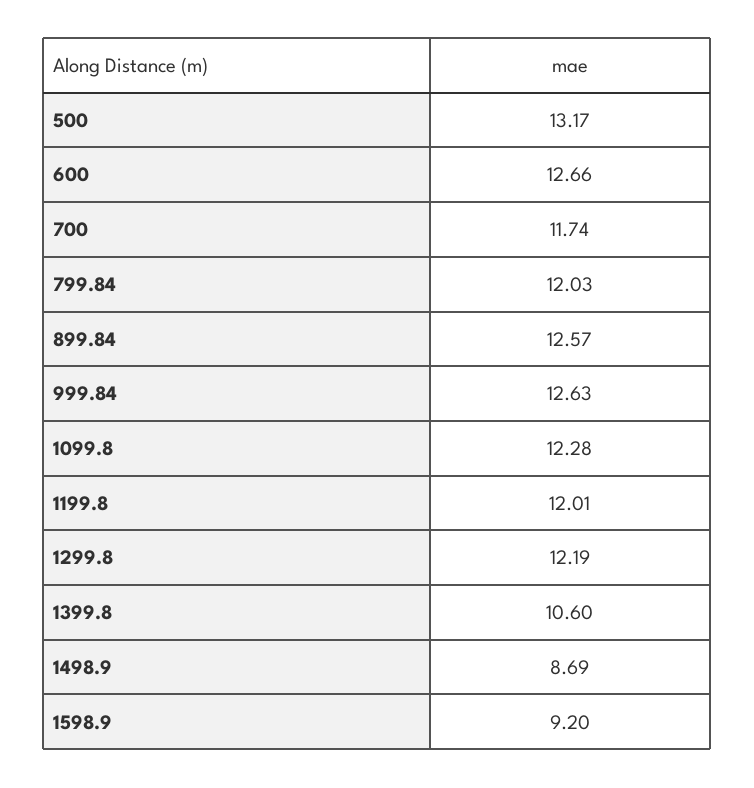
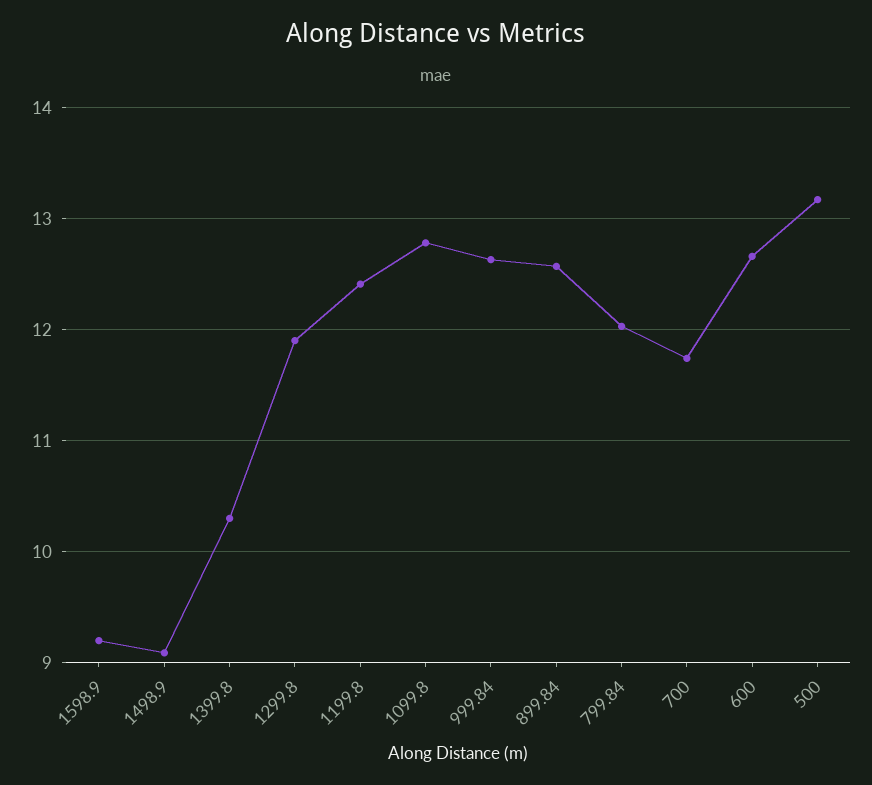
  {
    "500": 13.17,
    "600": 12.66,
    "700": 11.74,
    "799.84": 12.03,
    "899.84": 12.57,
    "999.84": 12.63,
-   "1099.8": 12.28,
+   "1099.8": 12.8,
-   "1199.8": 12.01,
+   "1199.8": 12.4,
-   "1299.8": 12.19,
+   "1299.8": 11.9,
-   "1399.8": 10.6,
+   "1399.8": 10.3,
-   "1498.9": 8.69,
+   "1498.9": 9.1,
    "1598.9": 9.2
  }

